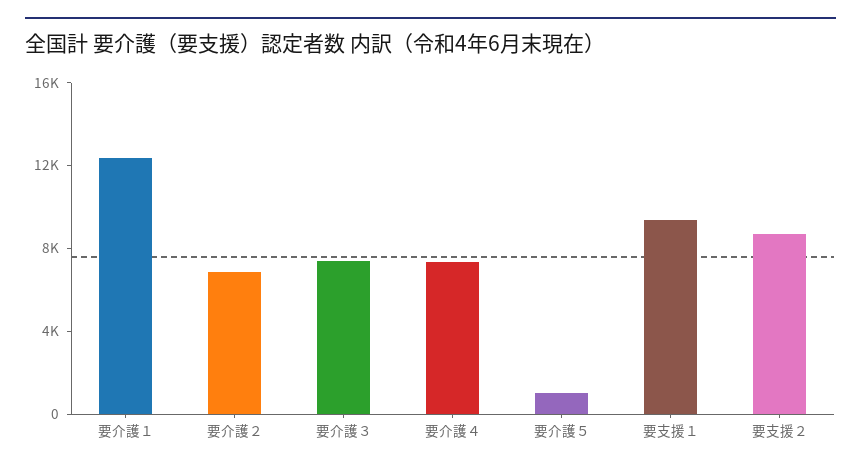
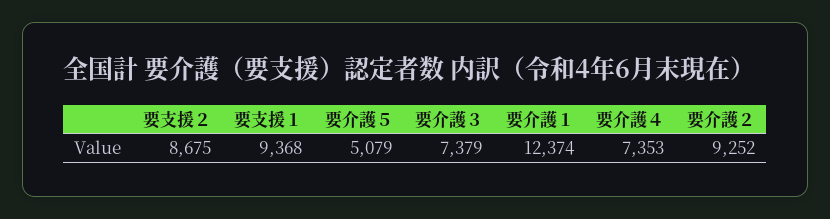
  {
    "要介護１": 12374,
-   "要介護２": 7000,
+   "要介護２": 9252,
    "要介護３": 7379,
    "要介護４": 7353,
-   "要介護５": 1000,
+   "要介護５": 5079,
    "要支援１": 9368,
    "要支援２": 8675
  }

